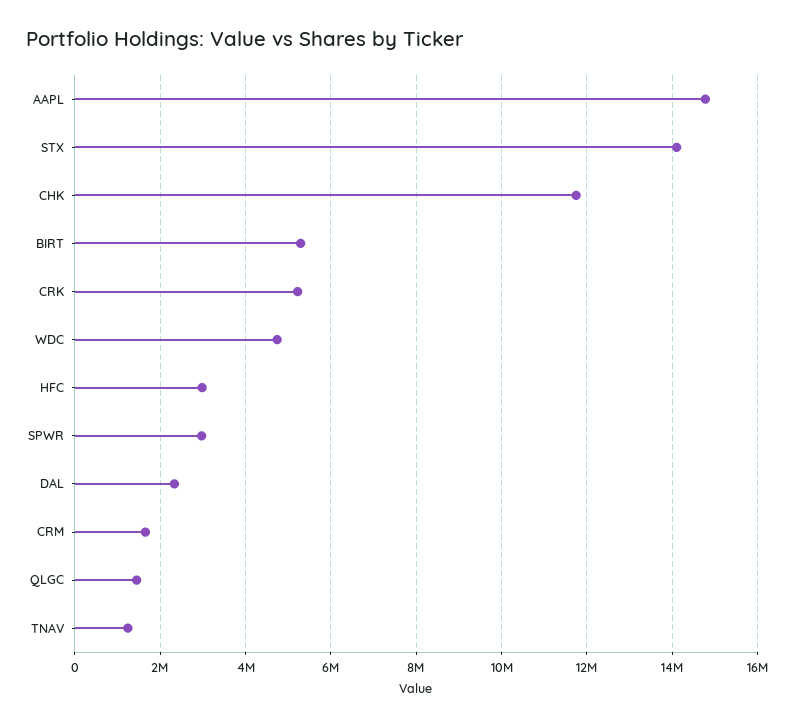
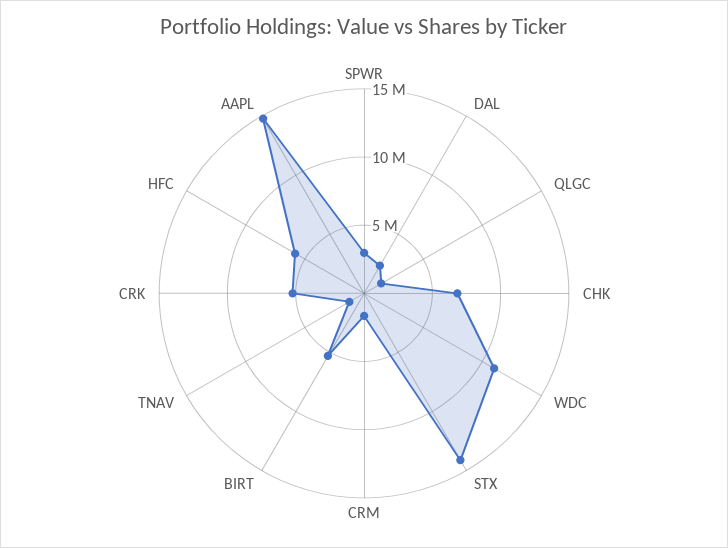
  {
    "AAPL": 14800000,
    "STX": 14200000,
-   "CHK": 11800000,
+   "CHK": 7000000,
    "BIRT": 5200000,
    "CRK": 5200000,
-   "WDC": 4800000,
+   "WDC": 11000000,
-   "HFC": 3000000,
+   "HFC": 6000000,
    "SPWR": 3000000,
    "DAL": 2400000,
    "CRM": 1600000,
    "QLGC": 1400000,
    "TNAV": 1200000
  }

